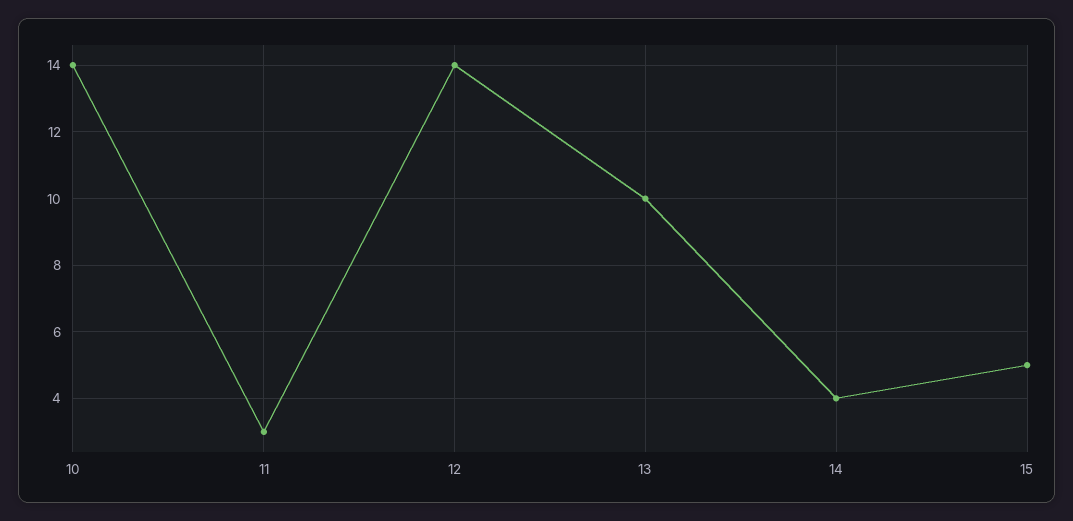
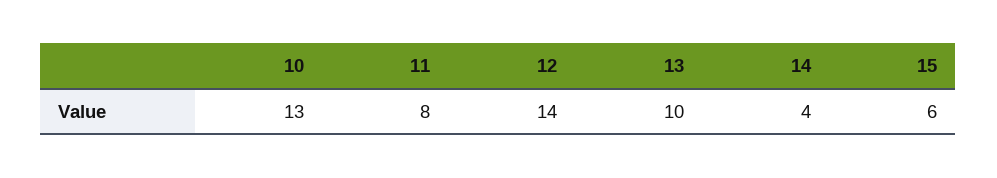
  {
-   "10": 14,
+   "10": 13,
-   "11": 3,
+   "11": 8,
    "12": 14,
    "13": 10,
    "14": 4,
-   "15": 5
+   "15": 6
  }

